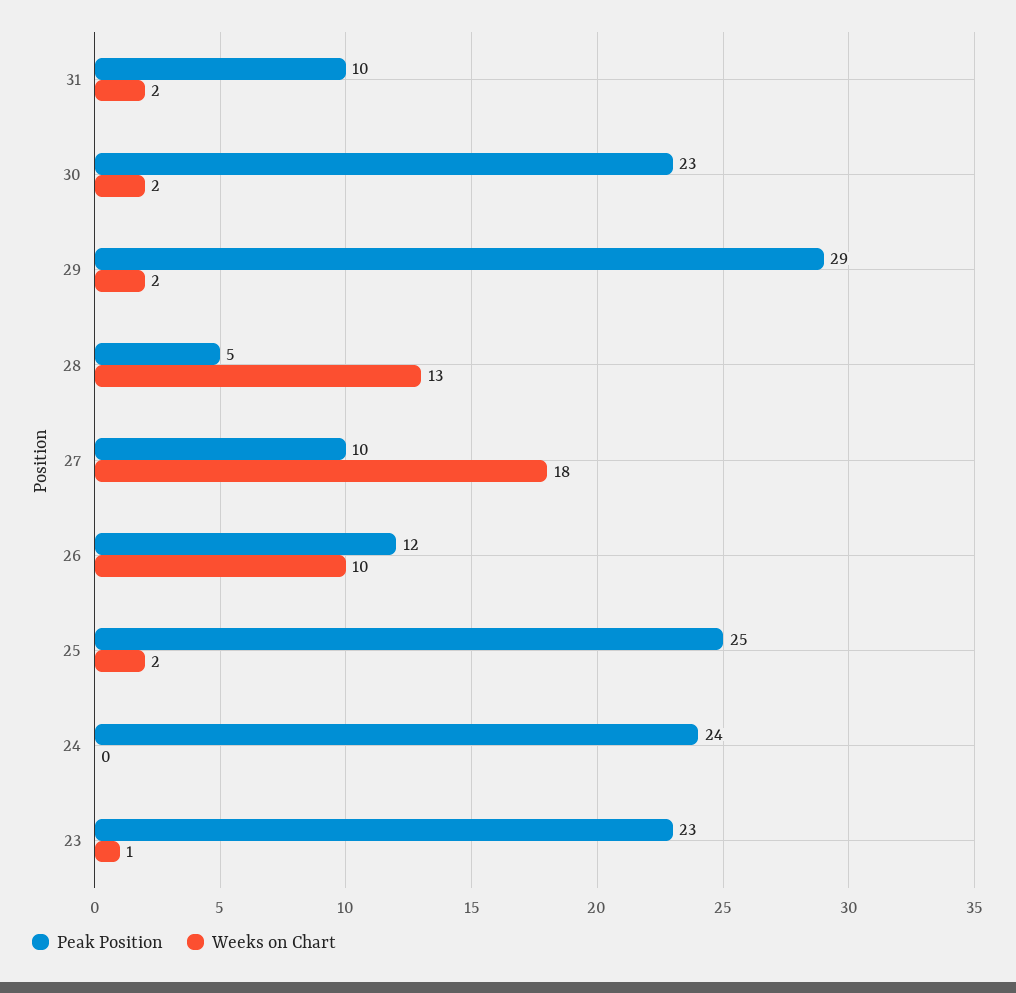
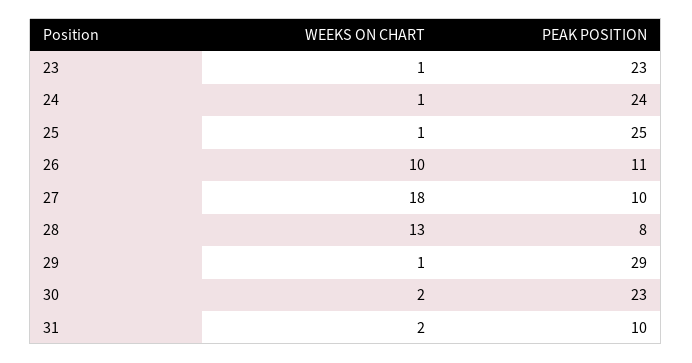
  {
    "Peak Position": {
      "31": 10,
      "30": 23,
      "29": 29,
-     "28": 5,
+     "28": 8,
      "27": 10,
-     "26": 12,
+     "26": 11,
      "25": 25,
      "24": 24,
      "23": 23
    },
    "Weeks on Chart": {
      "31": 2,
      "30": 2,
-     "29": 2,
+     "29": 1,
      "28": 13,
      "27": 18,
      "26": 10,
-     "25": 2,
+     "25": 1,
-     "24": 0,
+     "24": 1,
      "23": 1
    }
  }

